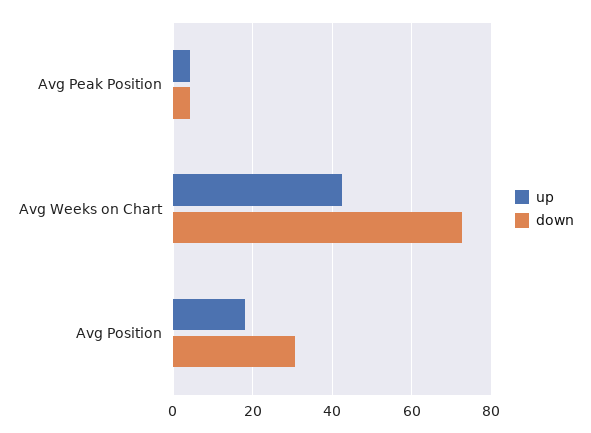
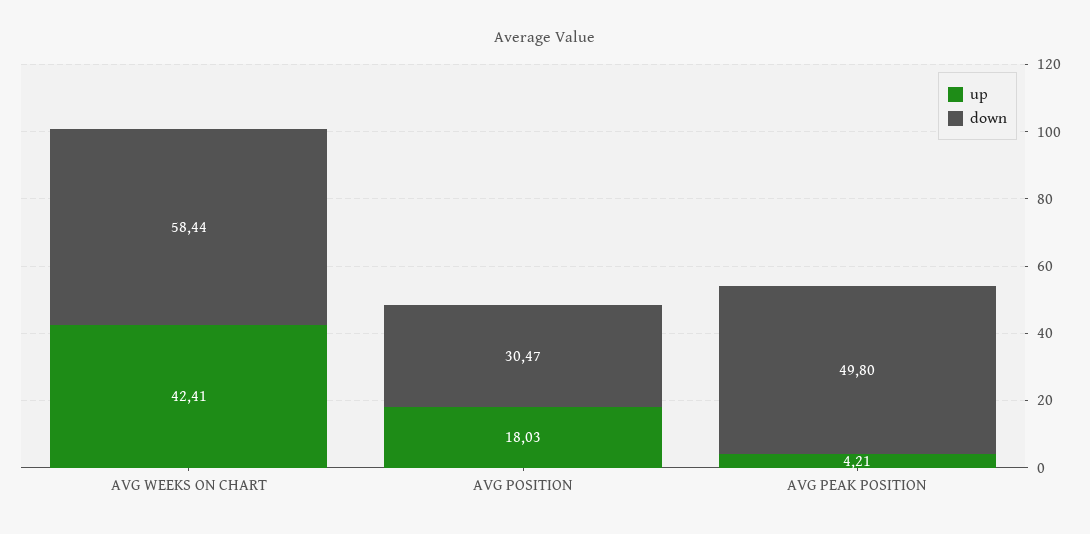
  {
    "up": {
      "Avg Peak Position": 4.21,
      "Avg Weeks on Chart": 42.41,
      "Avg Position": 18.03
    },
    "down": {
-     "Avg Peak Position": 4,
+     "Avg Peak Position": 49.8,
-     "Avg Weeks on Chart": 72,
+     "Avg Weeks on Chart": 58.44,
      "Avg Position": 30.47
    }
  }

